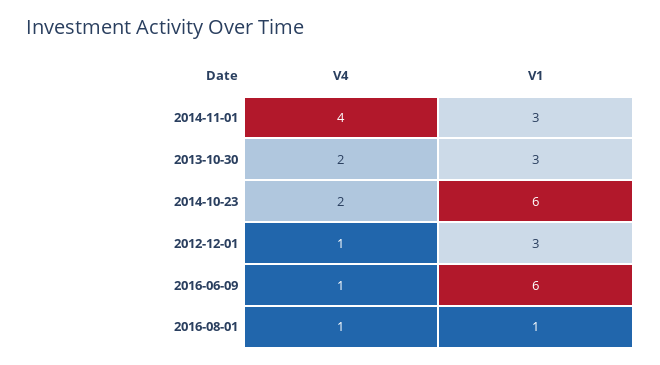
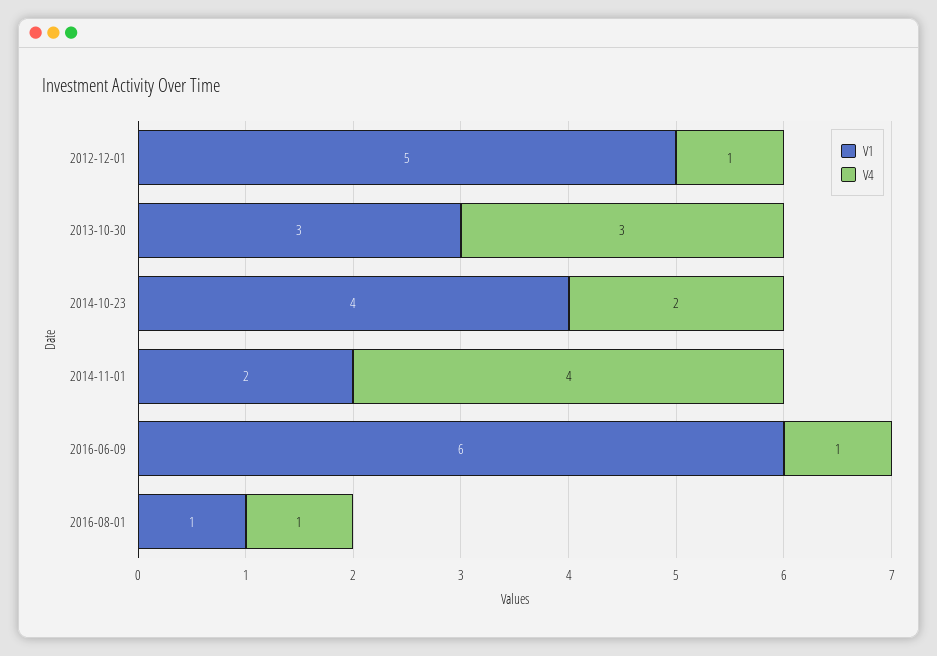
  {
    "V4": {
      "2014-11-01": 4,
-     "2013-10-30": 2,
+     "2013-10-30": 3,
      "2014-10-23": 2,
      "2012-12-01": 1,
      "2016-06-09": 1,
      "2016-08-01": 1
    },
    "V1": {
-     "2014-11-01": 3,
+     "2014-11-01": 2,
      "2013-10-30": 3,
-     "2014-10-23": 6,
+     "2014-10-23": 4,
-     "2012-12-01": 3,
+     "2012-12-01": 5,
      "2016-06-09": 6,
      "2016-08-01": 1
    }
  }

